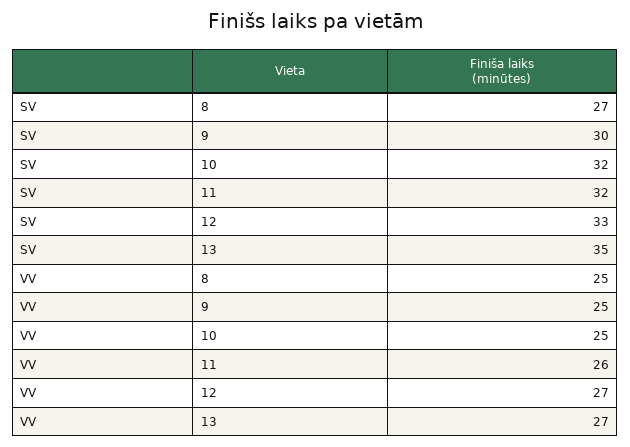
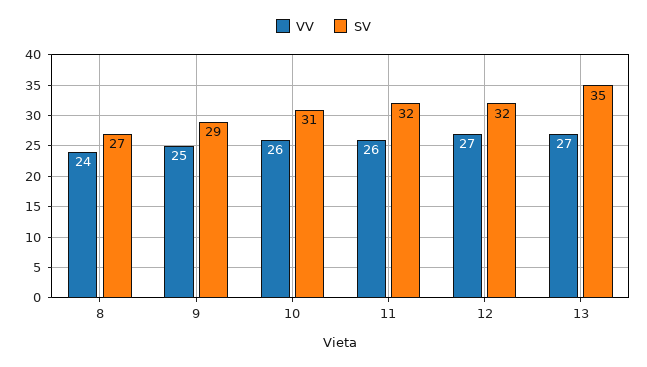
  {
    "SV": {
      "8": 27,
-     "9": 30,
+     "9": 29,
-     "10": 32,
+     "10": 31,
      "11": 32,
-     "12": 33,
+     "12": 32,
      "13": 35
    },
    "VV": {
-     "8": 25,
+     "8": 24,
      "9": 25,
-     "10": 25,
+     "10": 26,
      "11": 26,
      "12": 27,
      "13": 27
    }
  }

